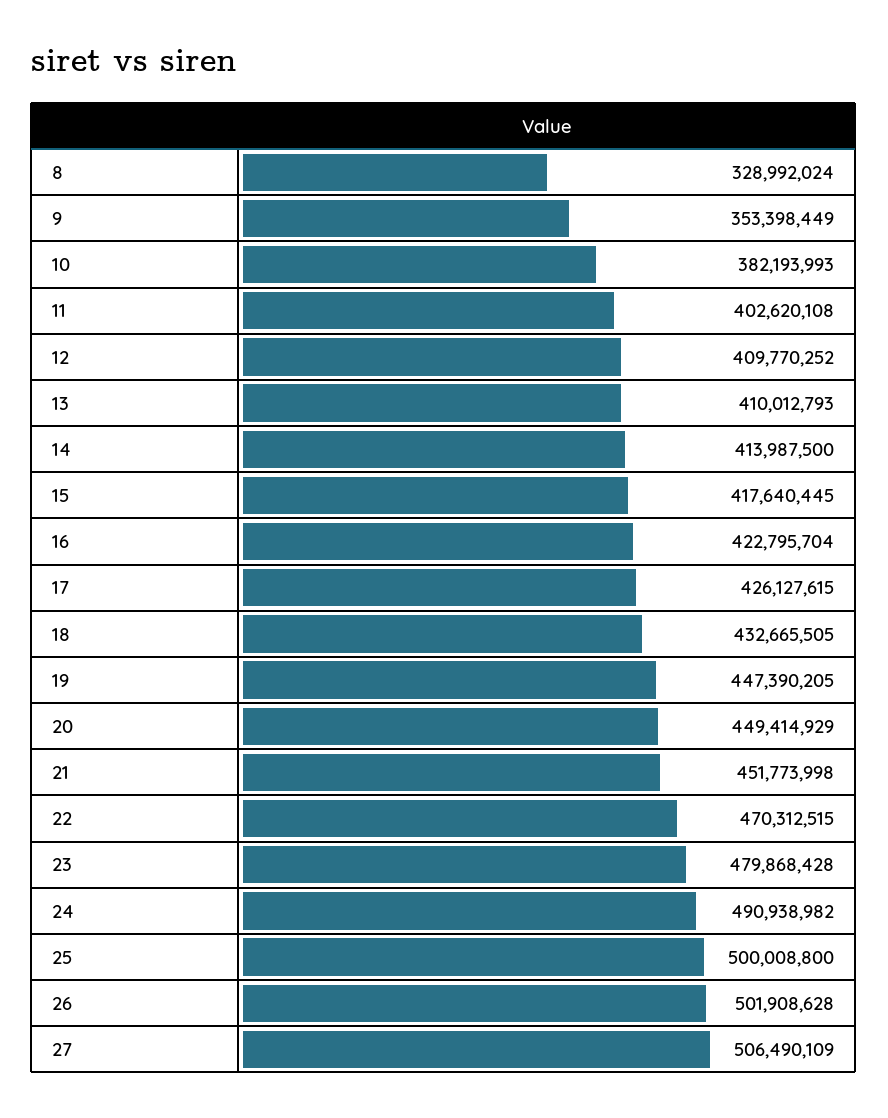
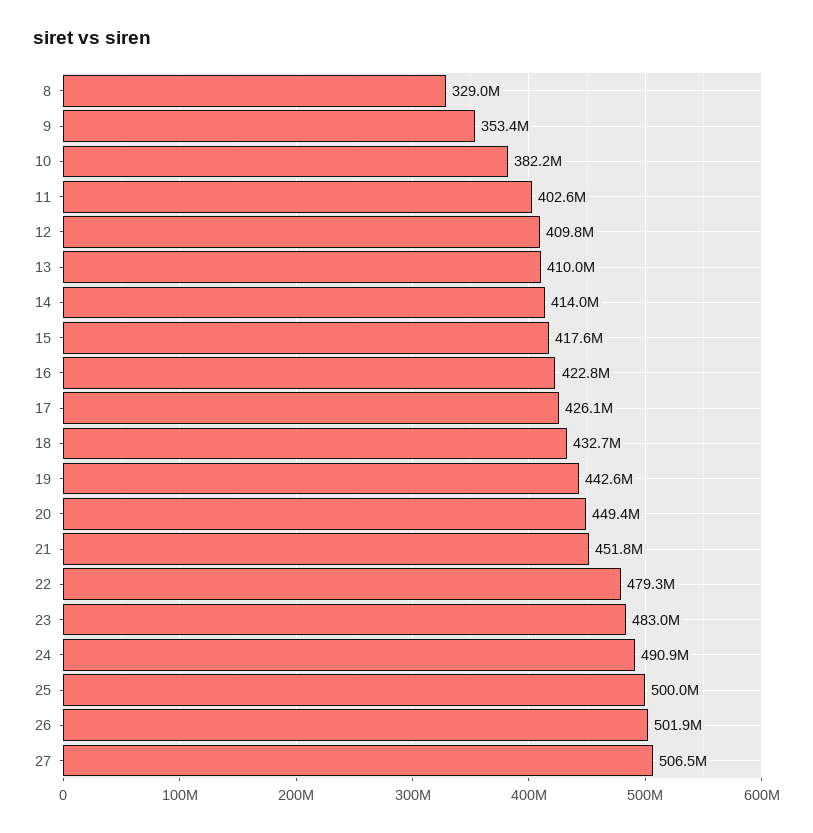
  {
    "8": 328992024,
    "9": 353398449,
    "10": 382193993,
    "11": 402620108,
    "12": 409770252,
    "13": 410012793,
    "14": 413987500,
    "15": 417640445,
    "16": 422795704,
    "17": 426127615,
    "18": 432665505,
-   "19": 447390205,
+   "19": 442600000,
    "20": 449414929,
    "21": 451773998,
-   "22": 470312515,
+   "22": 479300000,
-   "23": 479868428,
+   "23": 483000000,
    "24": 490938982,
    "25": 500008800,
    "26": 501908628,
    "27": 506490109
  }

